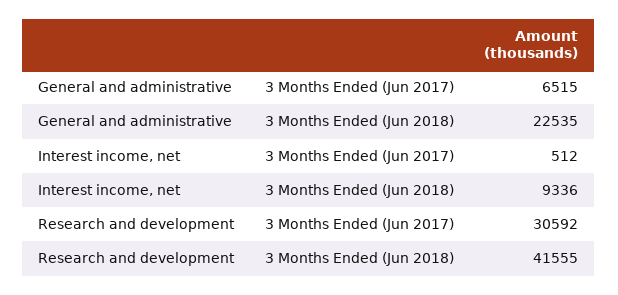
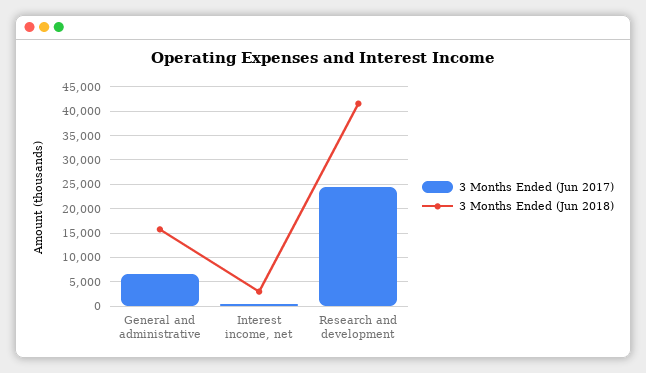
  {
    "3 Months Ended (Jun 2017)": {
      "General and administrative": 6515,
      "Interest income, net": 512,
-     "Research and development": 30592
+     "Research and development": 25000
    },
    "3 Months Ended (Jun 2018)": {
-     "General and administrative": 22535,
+     "General and administrative": 15000,
-     "Interest income, net": 9336,
+     "Interest income, net": 2500,
      "Research and development": 41555
    }
  }

